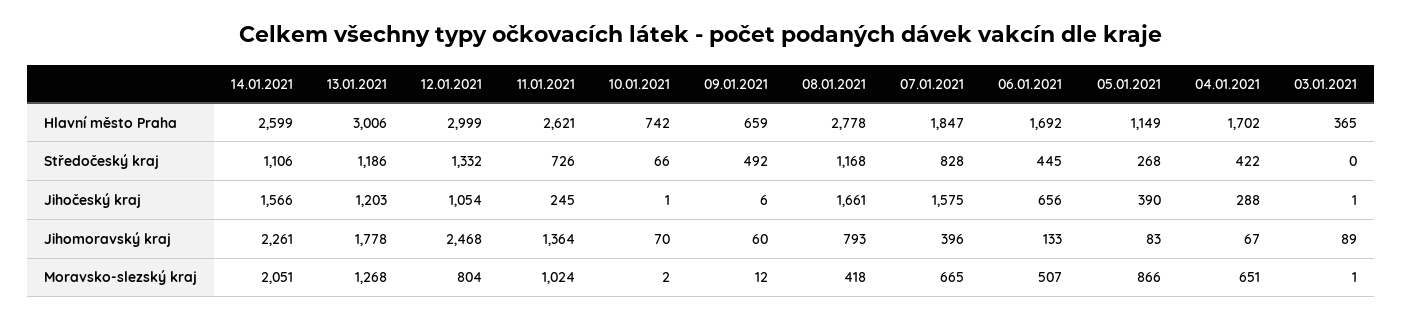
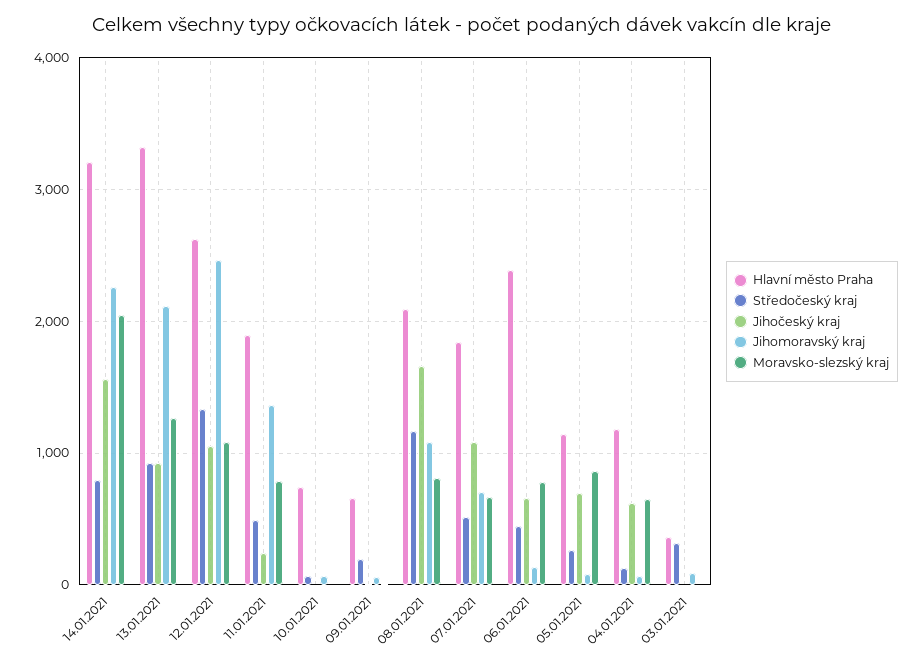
  {
    "Hlavní město Praha": {
-     "14.01.2021": 2599,
+     "14.01.2021": 3200,
-     "13.01.2021": 3006,
+     "13.01.2021": 3300,
-     "12.01.2021": 2999,
+     "12.01.2021": 2600,
-     "11.01.2021": 2621,
+     "11.01.2021": 1900,
      "10.01.2021": 742,
      "09.01.2021": 659,
-     "08.01.2021": 2778,
+     "08.01.2021": 2100,
      "07.01.2021": 1847,
-     "06.01.2021": 1692,
+     "06.01.2021": 2400,
      "05.01.2021": 1149,
-     "04.01.2021": 1702,
+     "04.01.2021": 1200,
      "03.01.2021": 365
    },
    "Středočeský kraj": {
-     "14.01.2021": 1106,
+     "14.01.2021": 800,
-     "13.01.2021": 1186,
+     "13.01.2021": 900,
      "12.01.2021": 1332,
-     "11.01.2021": 726,
+     "11.01.2021": 500,
      "10.01.2021": 66,
-     "09.01.2021": 492,
+     "09.01.2021": 200,
      "08.01.2021": 1168,
-     "07.01.2021": 828,
+     "07.01.2021": 500,
      "06.01.2021": 445,
      "05.01.2021": 268,
-     "04.01.2021": 422,
+     "04.01.2021": 100,
-     "03.01.2021": 0
+     "03.01.2021": 300
    },
    "Jihočeský kraj": {
      "14.01.2021": 1566,
-     "13.01.2021": 1203,
+     "13.01.2021": 900,
      "12.01.2021": 1054,
      "11.01.2021": 245,
      "10.01.2021": 1,
      "09.01.2021": 6,
      "08.01.2021": 1661,
-     "07.01.2021": 1575,
+     "07.01.2021": 1100,
      "06.01.2021": 656,
-     "05.01.2021": 390,
+     "05.01.2021": 700,
-     "04.01.2021": 288,
+     "04.01.2021": 600,
      "03.01.2021": 1
    },
    "Jihomoravský kraj": {
      "14.01.2021": 2261,
-     "13.01.2021": 1778,
+     "13.01.2021": 2100,
      "12.01.2021": 2468,
      "11.01.2021": 1364,
      "10.01.2021": 70,
      "09.01.2021": 60,
-     "08.01.2021": 793,
+     "08.01.2021": 1100,
-     "07.01.2021": 396,
+     "07.01.2021": 700,
      "06.01.2021": 133,
      "05.01.2021": 83,
      "04.01.2021": 67,
      "03.01.2021": 89
    },
    "Moravsko-slezský kraj": {
      "14.01.2021": 2051,
      "13.01.2021": 1268,
-     "12.01.2021": 804,
+     "12.01.2021": 1100,
-     "11.01.2021": 1024,
+     "11.01.2021": 800,
      "10.01.2021": 2,
      "09.01.2021": 12,
-     "08.01.2021": 418,
+     "08.01.2021": 800,
      "07.01.2021": 665,
-     "06.01.2021": 507,
+     "06.01.2021": 800,
      "05.01.2021": 866,
      "04.01.2021": 651,
      "03.01.2021": 1
    }
  }

